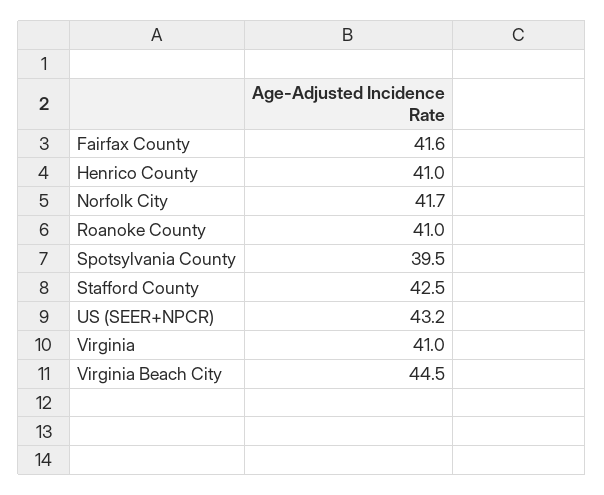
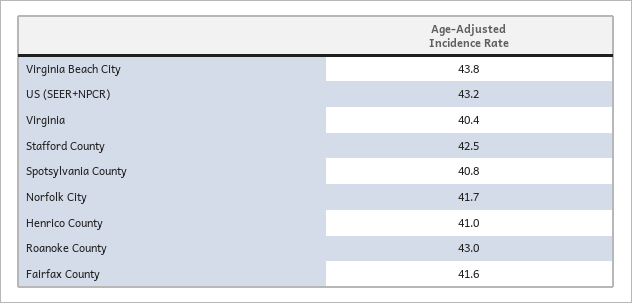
  {
    "Fairfax County": 41.6,
    "Henrico County": 41,
    "Norfolk City": 41.7,
-   "Roanoke County": 41,
+   "Roanoke County": 43,
-   "Spotsylvania County": 39.5,
+   "Spotsylvania County": 40.8,
    "Stafford County": 42.5,
    "US (SEER+NPCR)": 43.2,
-   "Virginia": 41,
+   "Virginia": 40.4,
-   "Virginia Beach City": 44.5
+   "Virginia Beach City": 43.8
  }

